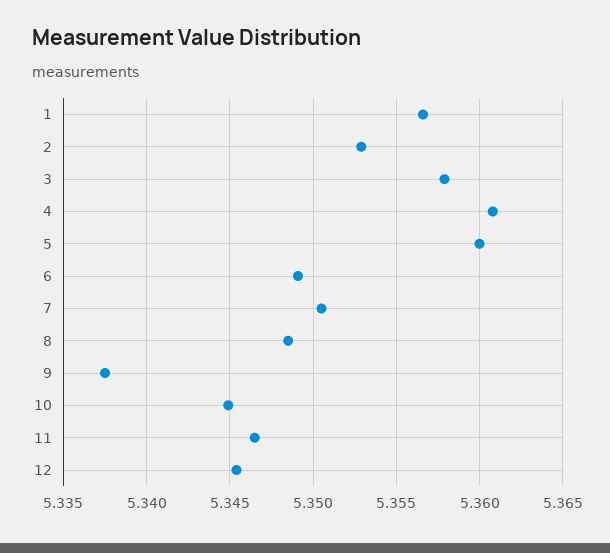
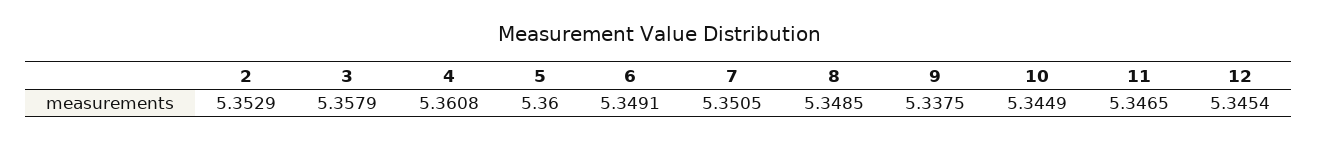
  {
-   "1": 5.3565,
    "2": 5.3529,
    "3": 5.3579,
    "4": 5.3608,
    "5": 5.36,
    "6": 5.3491,
    "7": 5.3505,
    "8": 5.3485,
    "9": 5.3375,
    "10": 5.3449,
    "11": 5.3465,
    "12": 5.3454
  }

